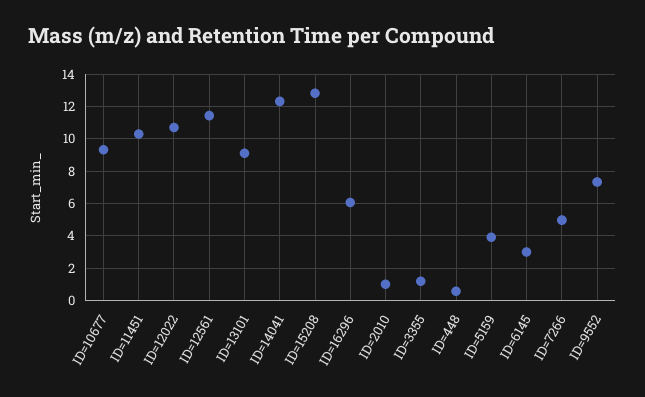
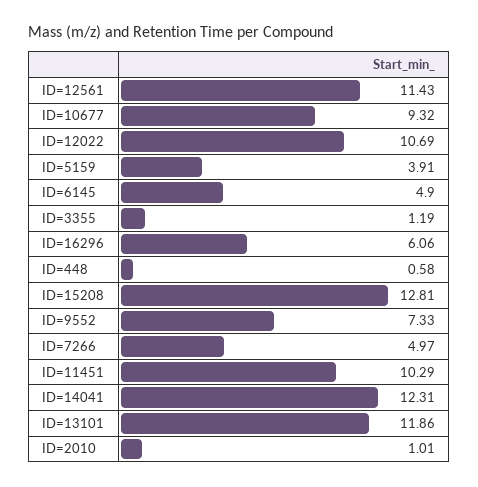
  {
    "ID=10677": 9.32,
    "ID=11451": 10.29,
    "ID=12022": 10.69,
    "ID=12561": 11.43,
-   "ID=13101": 9,
+   "ID=13101": 11.86,
    "ID=14041": 12.31,
    "ID=15208": 12.81,
    "ID=16296": 6.06,
    "ID=2010": 1.01,
    "ID=3355": 1.19,
    "ID=448": 0.58,
    "ID=5159": 3.91,
-   "ID=6145": 3,
+   "ID=6145": 4.9,
    "ID=7266": 4.97,
    "ID=9552": 7.33
  }

